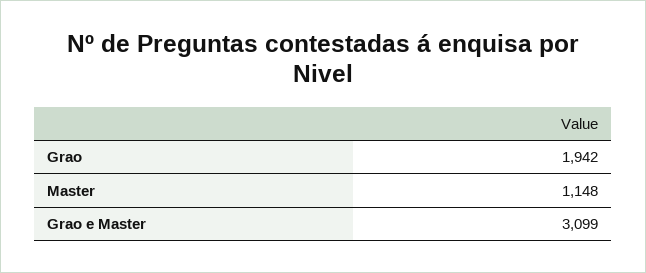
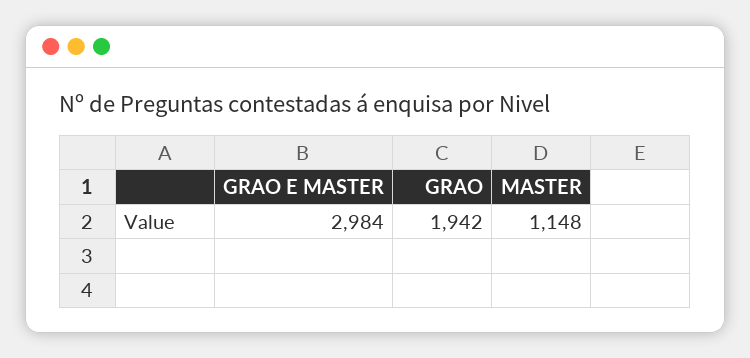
  {
    "Grao": 1942,
    "Master": 1148,
-   "Grao e Master": 3099
+   "Grao e Master": 2984
  }

